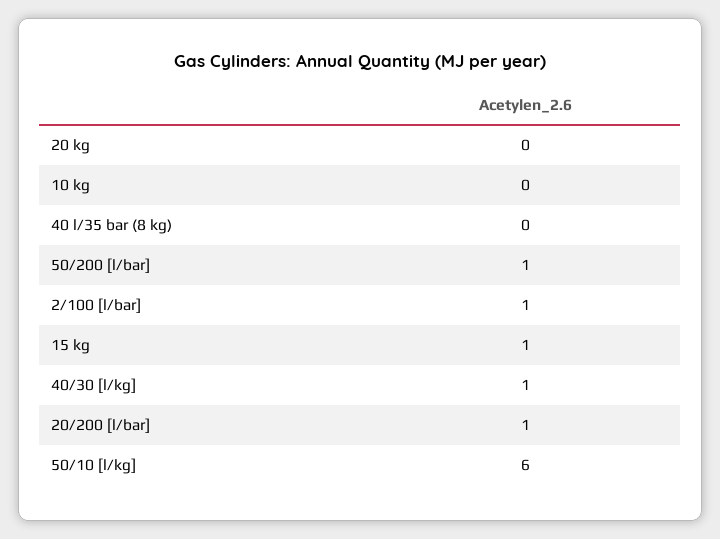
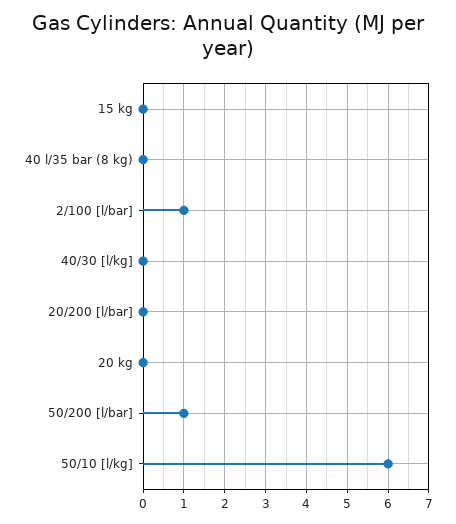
  {
    "20 kg": 0,
-   "10 kg": 0,
    "40 l/35 bar (8 kg)": 0,
    "50/200 [l/bar]": 1,
    "2/100 [l/bar]": 1,
-   "15 kg": 1,
+   "15 kg": 0,
-   "40/30 [l/kg]": 1,
+   "40/30 [l/kg]": 0,
-   "20/200 [l/bar]": 1,
+   "20/200 [l/bar]": 0,
    "50/10 [l/kg]": 6
  }

